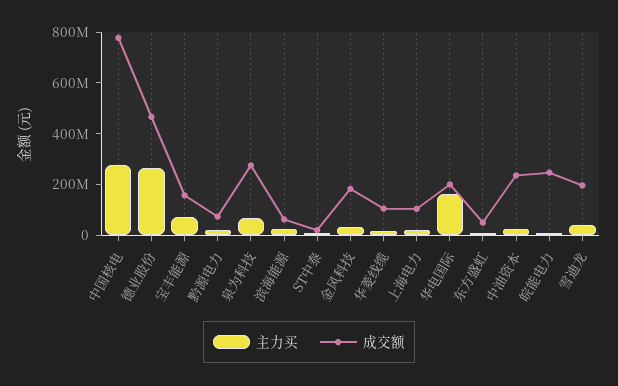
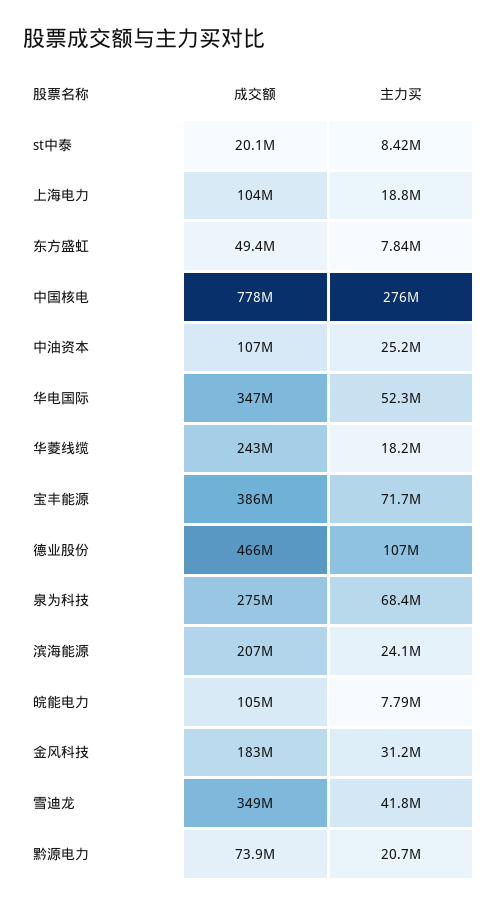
  {
    "主力买": {
      "中国核电": 276000000,
-     "德业股份": 250000000,
+     "德业股份": 107000000,
      "宝丰能源": 71700000,
      "黔源电力": 20700000,
      "泉为科技": 68400000,
      "滨海能源": 24100000,
      "ST中泰": 8420000,
      "金风科技": 31200000,
      "华菱线缆": 18200000,
      "上海电力": 18800000,
-     "华电国际": 150000000,
+     "华电国际": 52300000,
      "东方盛虹": 7840000,
      "中油资本": 25200000,
      "皖能电力": 7790000,
      "雪迪龙": 41800000
    },
    "成交额": {
      "中国核电": 778000000,
      "德业股份": 466000000,
-     "宝丰能源": 150000000,
+     "宝丰能源": 386000000,
      "黔源电力": 73900000,
      "泉为科技": 275000000,
-     "滨海能源": 50000000,
+     "滨海能源": 207000000,
      "ST中泰": 20100000,
      "金风科技": 183000000,
-     "华菱线缆": 100000000,
+     "华菱线缆": 243000000,
      "上海电力": 104000000,
-     "华电国际": 200000000,
+     "华电国际": 347000000,
      "东方盛虹": 49400000,
-     "中油资本": 250000000,
+     "中油资本": 107000000,
-     "皖能电力": 250000000,
+     "皖能电力": 105000000,
-     "雪迪龙": 200000000
+     "雪迪龙": 349000000
    }
  }

